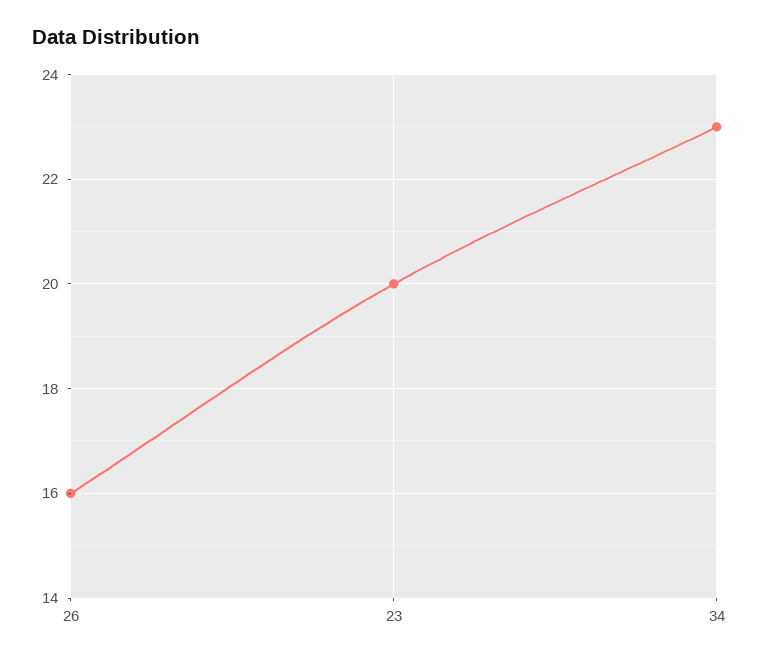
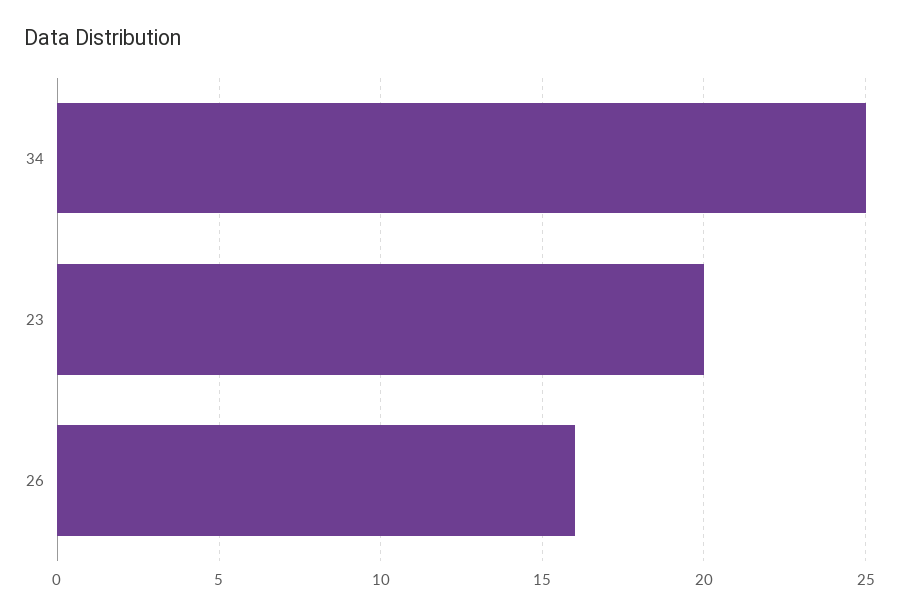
  {
    "26": 16,
    "23": 20,
-   "34": 23
+   "34": 25
  }

